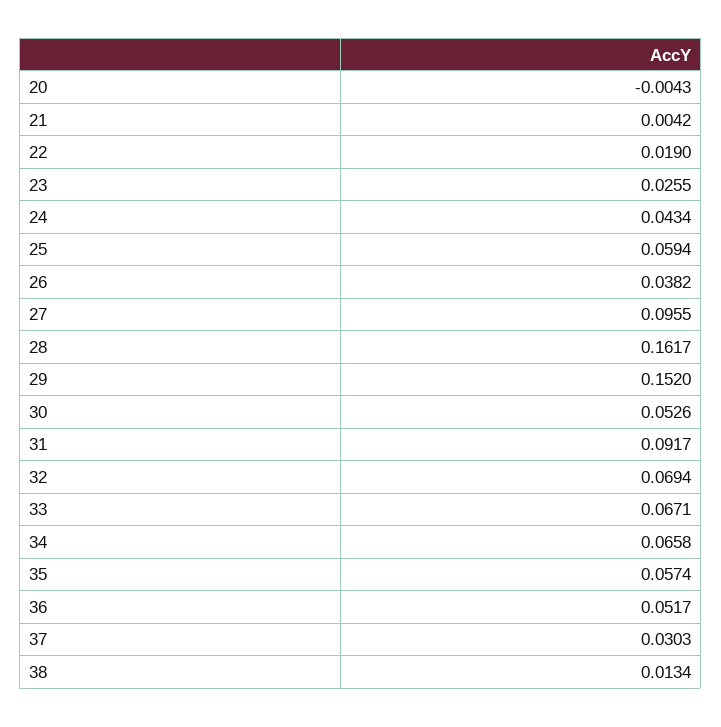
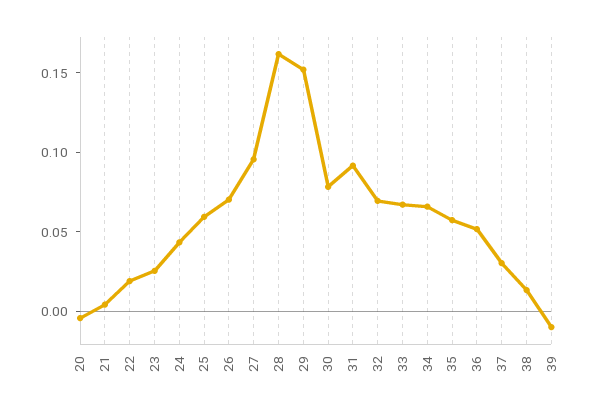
  {
    "20": -0.0043,
    "21": 0.0042,
    "22": 0.019,
    "23": 0.0255,
    "24": 0.0434,
    "25": 0.0594,
-   "26": 0.0382,
+   "26": 0.07,
    "27": 0.0955,
    "28": 0.1617,
    "29": 0.152,
-   "30": 0.0526,
+   "30": 0.08,
    "31": 0.0917,
    "32": 0.0694,
    "33": 0.0671,
    "34": 0.0658,
    "35": 0.0574,
    "36": 0.0517,
    "37": 0.0303,
-   "38": 0.0134
+   "38": 0.0134,
+   "39": -0.01
  }

